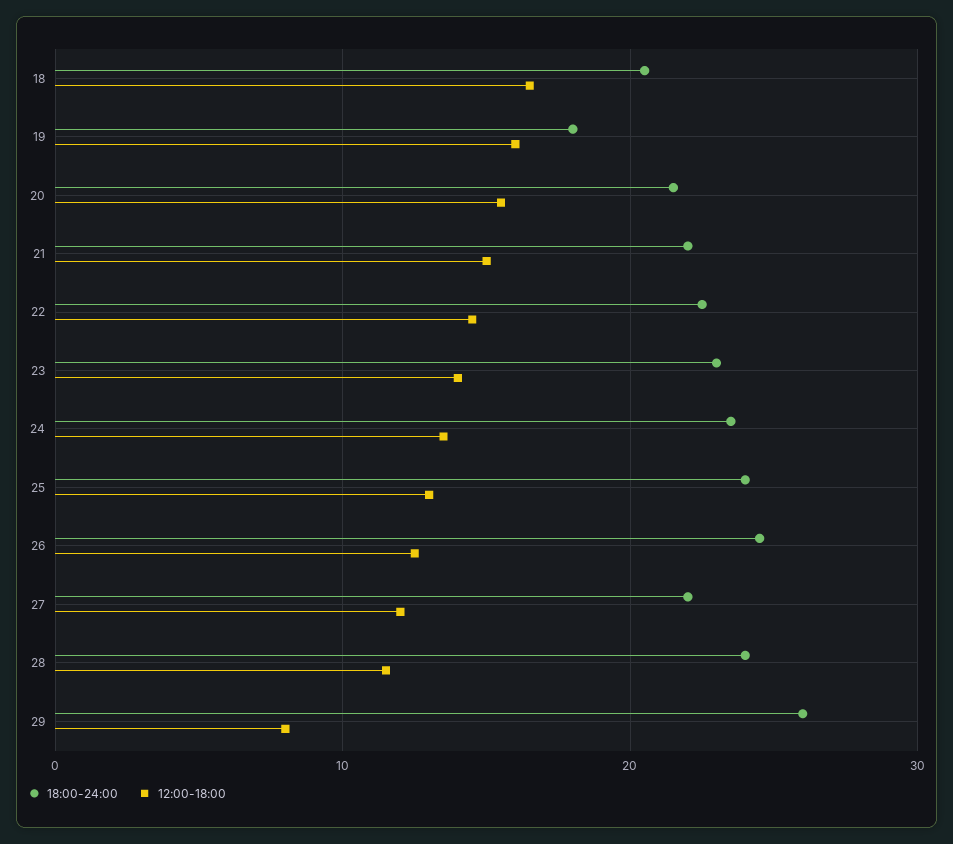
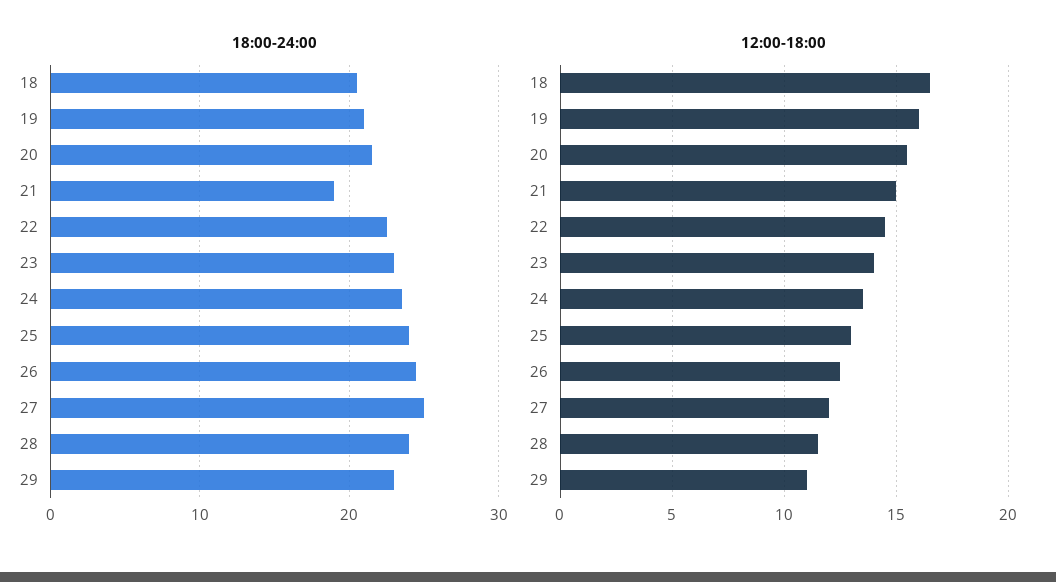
  {
    "18:00-24:00": {
      "18": 21,
-     "19": 18,
+     "19": 21,
      "20": 22,
-     "21": 22,
+     "21": 19,
      "22": 23,
      "23": 23,
      "24": 24,
      "25": 24,
      "26": 25,
-     "27": 22,
+     "27": 25,
      "28": 24,
-     "29": 26
+     "29": 23
    },
    "12:00-18:00": {
      "18": 16.5,
      "19": 16,
      "20": 15.5,
      "21": 15,
      "22": 14.5,
      "23": 14,
      "24": 13.5,
      "25": 13,
      "26": 12.5,
      "27": 12,
      "28": 11.5,
-     "29": 8
+     "29": 11
    }
  }

